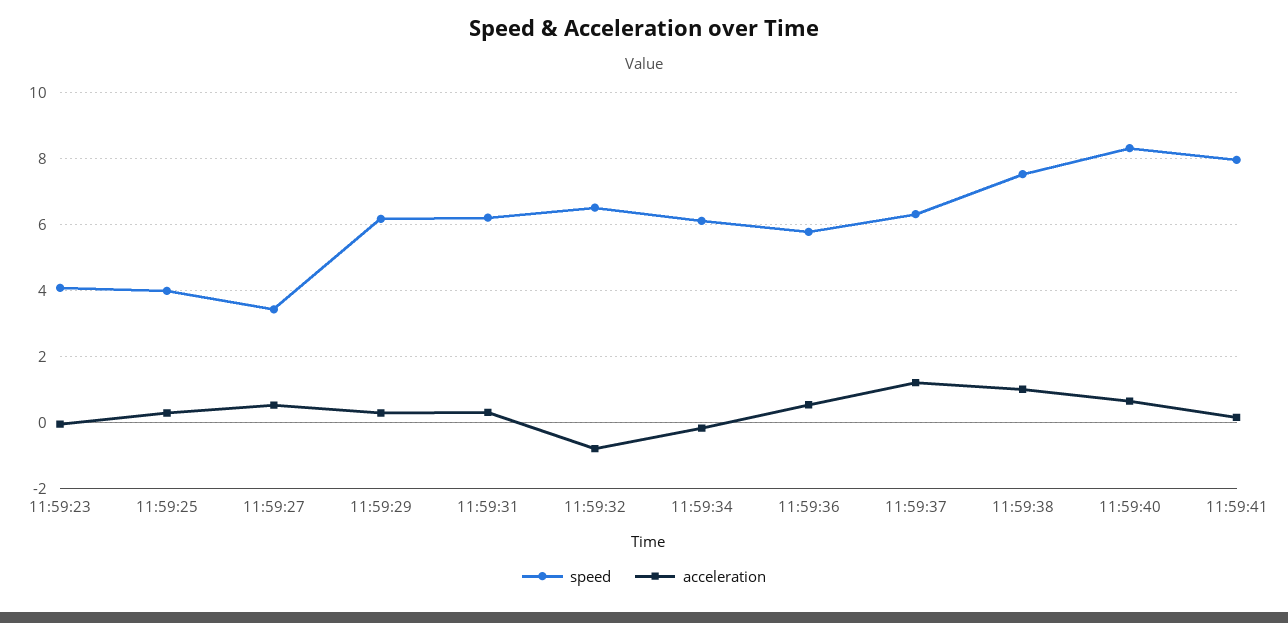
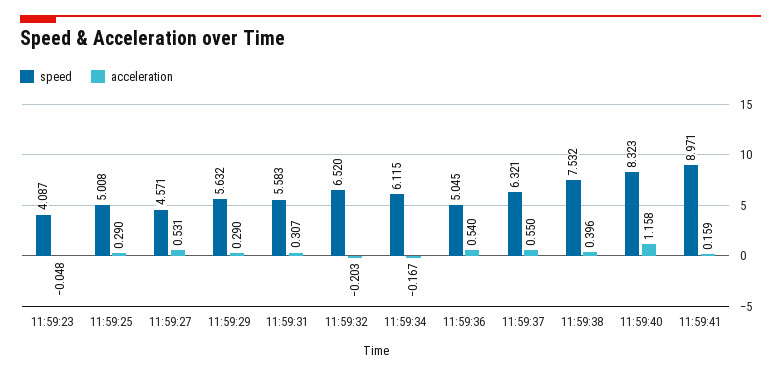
  {
    "speed": {
      "11:59:23": 4.087,
-     "11:59:25": 4,
+     "11:59:25": 5.008,
-     "11:59:27": 3.4,
+     "11:59:27": 4.571,
-     "11:59:29": 6.2,
+     "11:59:29": 5.632,
-     "11:59:31": 6.2,
+     "11:59:31": 5.583,
      "11:59:32": 6.52,
      "11:59:34": 6.115,
-     "11:59:36": 5.8,
+     "11:59:36": 5.045,
      "11:59:37": 6.321,
      "11:59:38": 7.532,
      "11:59:40": 8.323,
-     "11:59:41": 8
+     "11:59:41": 8.971
    },
    "acceleration": {
      "11:59:23": -0.048,
      "11:59:25": 0.29,
      "11:59:27": 0.531,
      "11:59:29": 0.29,
      "11:59:31": 0.307,
-     "11:59:32": -0.8,
+     "11:59:32": -0.203,
      "11:59:34": -0.167,
      "11:59:36": 0.54,
-     "11:59:37": 1.2,
+     "11:59:37": 0.55,
-     "11:59:38": 1,
+     "11:59:38": 0.396,
-     "11:59:40": 0.6,
+     "11:59:40": 1.158,
      "11:59:41": 0.159
    }
  }

